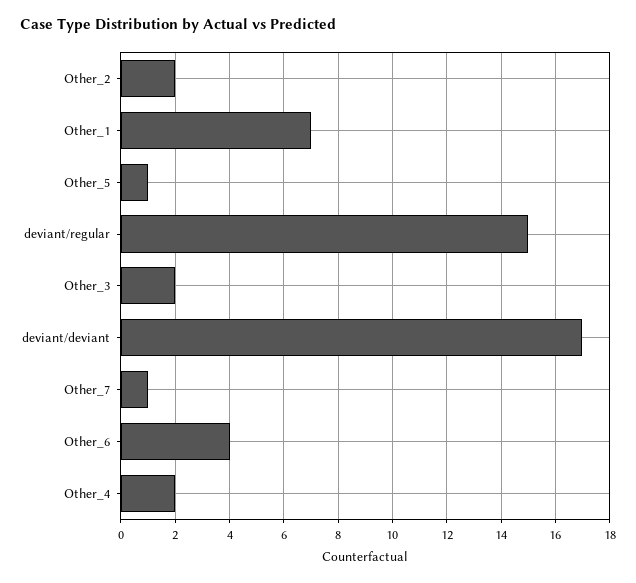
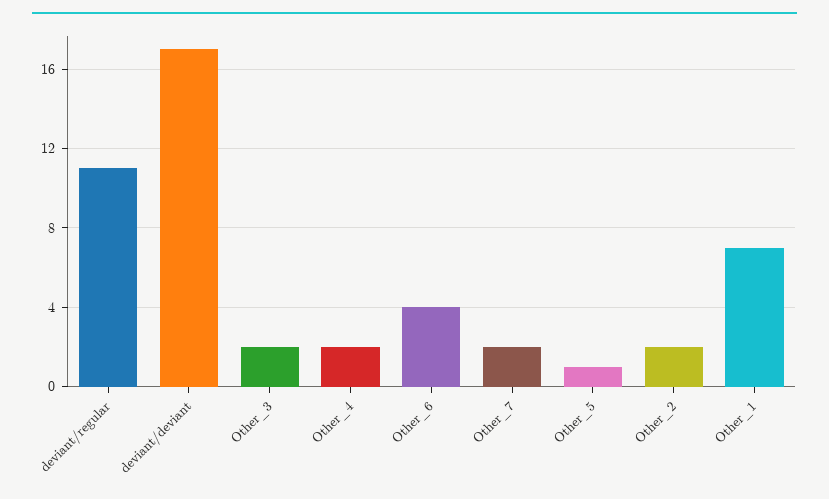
  {
    "Other_2": 2,
    "Other_1": 7,
    "Other_5": 1,
-   "deviant/regular": 15,
+   "deviant/regular": 11,
    "Other_3": 2,
    "deviant/deviant": 17,
-   "Other_7": 1,
+   "Other_7": 2,
    "Other_6": 4,
    "Other_4": 2
  }

